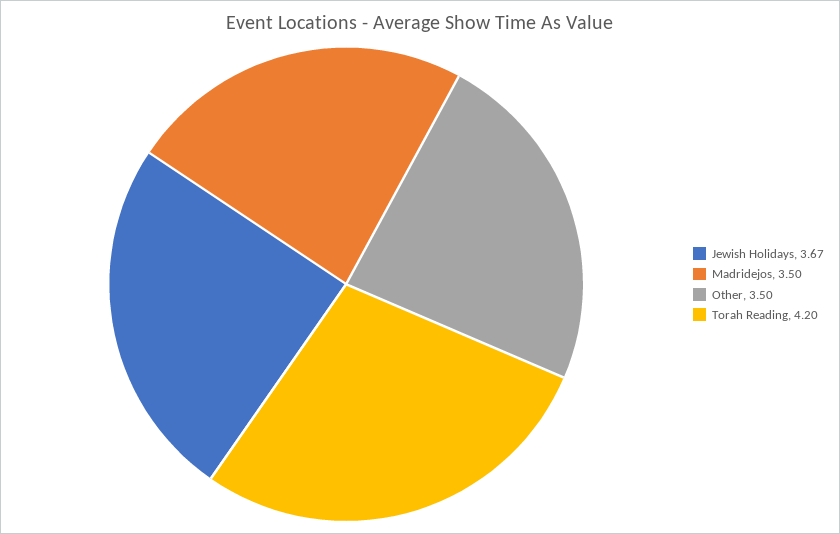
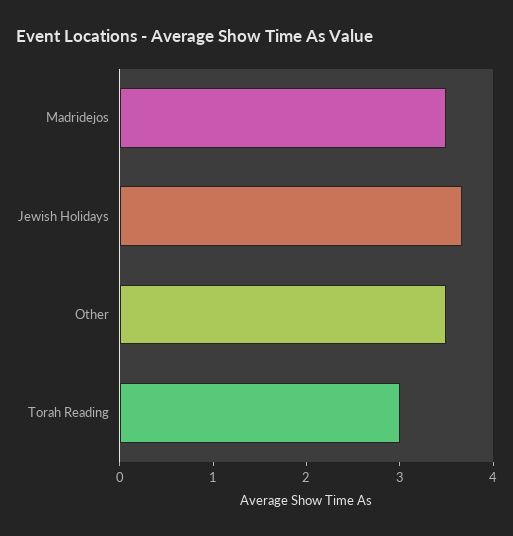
  {
    "Jewish Holidays": 3.67,
    "Madridejos": 3.5,
    "Other": 3.5,
-   "Torah Reading": 4.2
+   "Torah Reading": 3
  }

